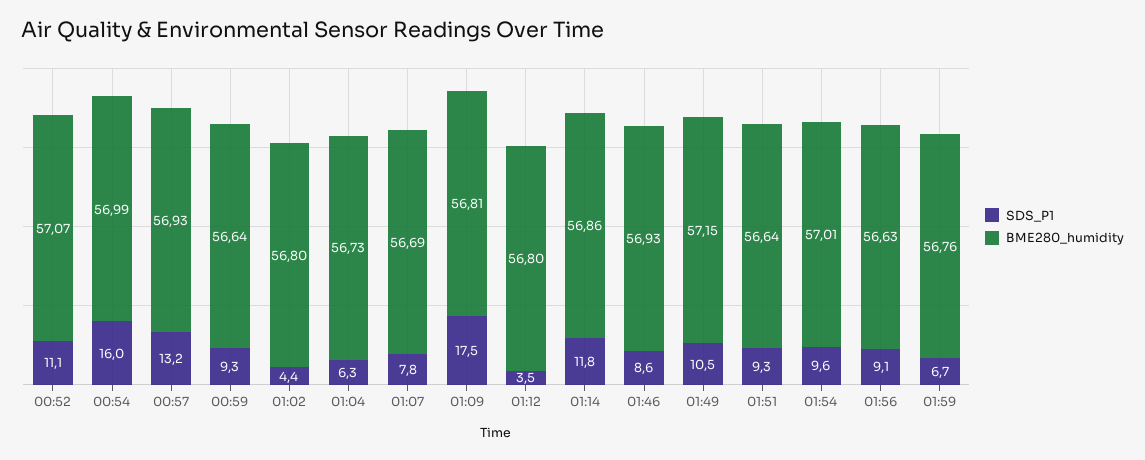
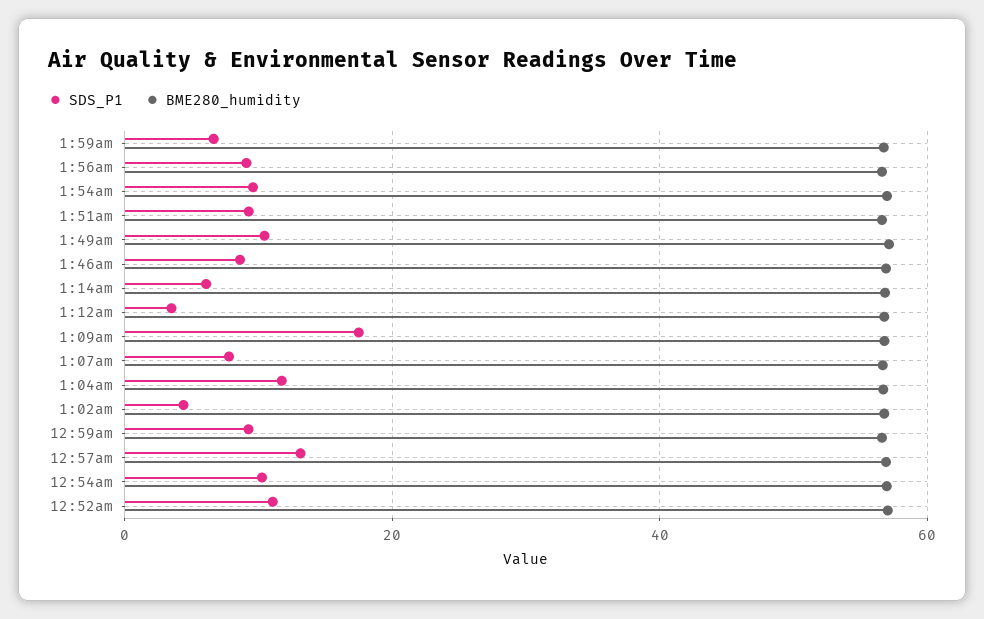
  {
    "SDS_P1": {
      "00:52": 11.1,
-     "00:54": 16,
+     "00:54": 10,
      "00:57": 13.2,
      "00:59": 9.3,
      "01:02": 4.4,
-     "01:04": 6.3,
+     "01:04": 12,
      "01:07": 7.8,
      "01:09": 17.5,
      "01:12": 3.5,
-     "01:14": 11.8,
+     "01:14": 6,
      "01:46": 8.6,
      "01:49": 10.5,
      "01:51": 9.3,
      "01:54": 9.6,
      "01:56": 9.1,
      "01:59": 6.7
    },
    "BME280_humidity": {
      "00:52": 57.07,
      "00:54": 56.99,
      "00:57": 56.93,
      "00:59": 56.64,
      "01:02": 56.8,
      "01:04": 56.73,
      "01:07": 56.69,
      "01:09": 56.81,
      "01:12": 56.8,
      "01:14": 56.86,
      "01:46": 56.93,
      "01:49": 57.15,
      "01:51": 56.64,
      "01:54": 57.01,
      "01:56": 56.63,
      "01:59": 56.76
    }
  }

